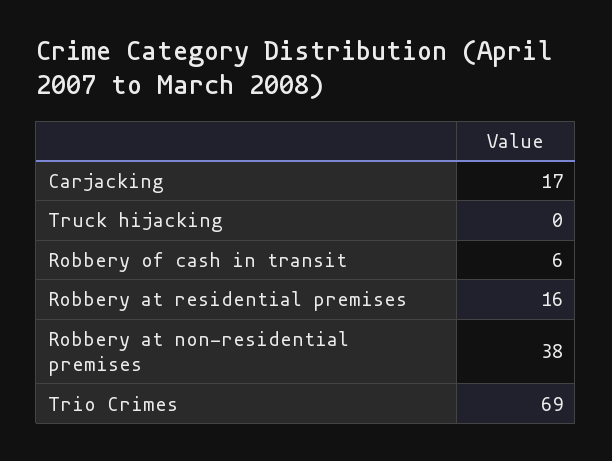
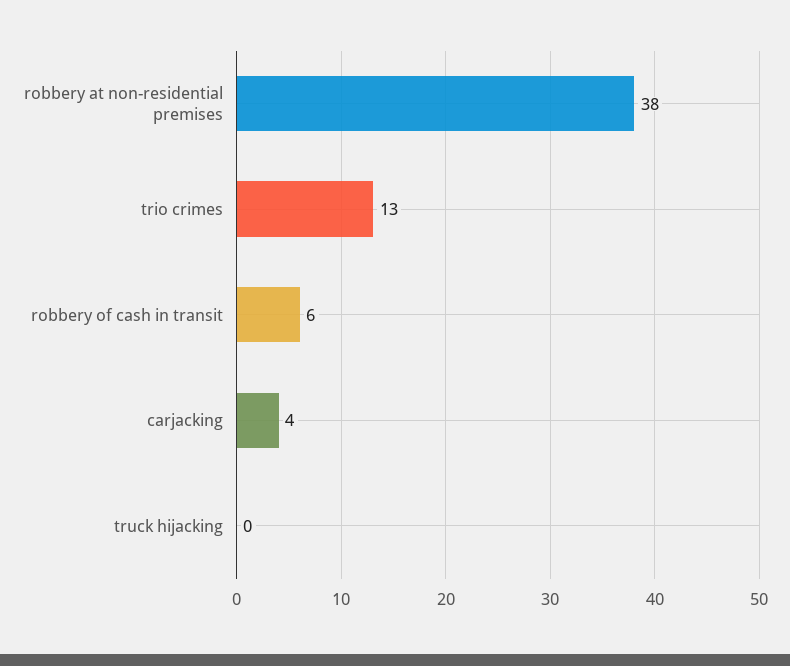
  {
-   "Carjacking": 17,
+   "Carjacking": 4,
    "Truck hijacking": 0,
    "Robbery of cash in transit": 6,
-   "Robbery at residential premises": 16,
    "Robbery at non-residential premises": 38,
-   "Trio Crimes": 69
+   "Trio Crimes": 13
  }

